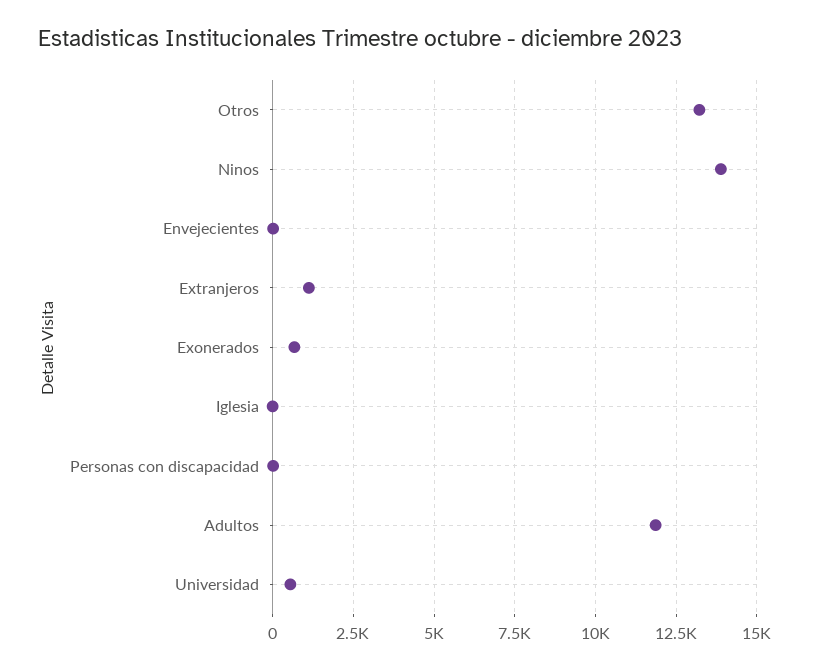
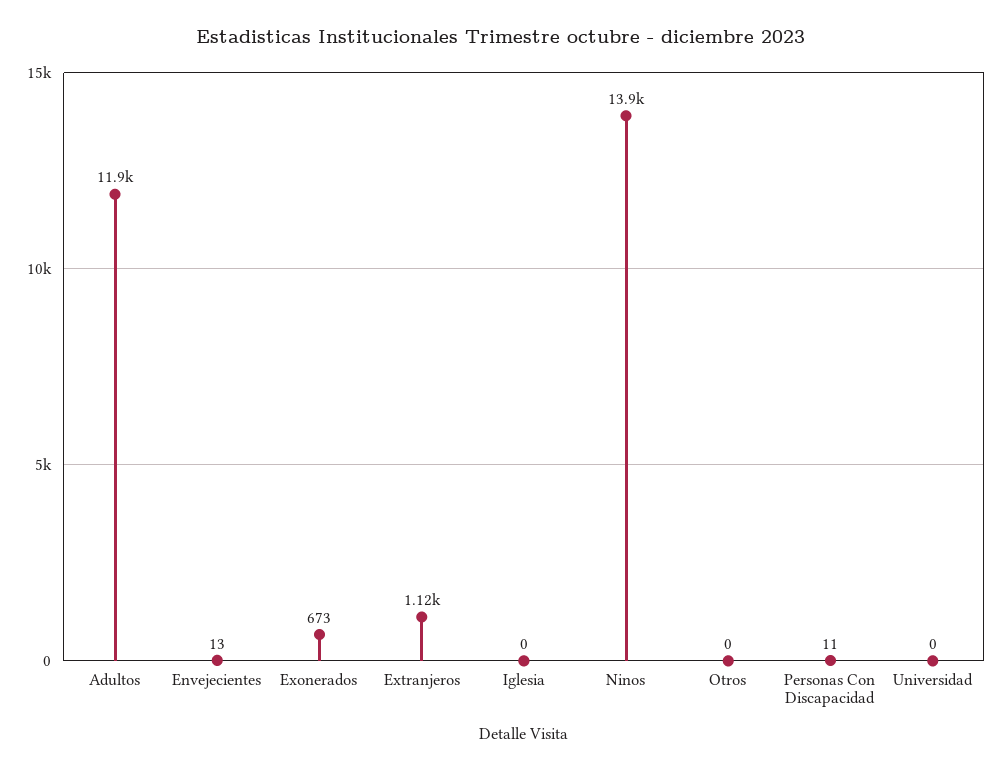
  {
-   "Otros": 13250,
+   "Otros": 0,
    "Ninos": 13900,
    "Envejecientes": 13,
    "Extranjeros": 1120,
    "Exonerados": 673,
    "Iglesia": 0,
    "Personas con discapacidad": 11,
    "Adultos": 11900,
-   "Universidad": 500
+   "Universidad": 0
  }

